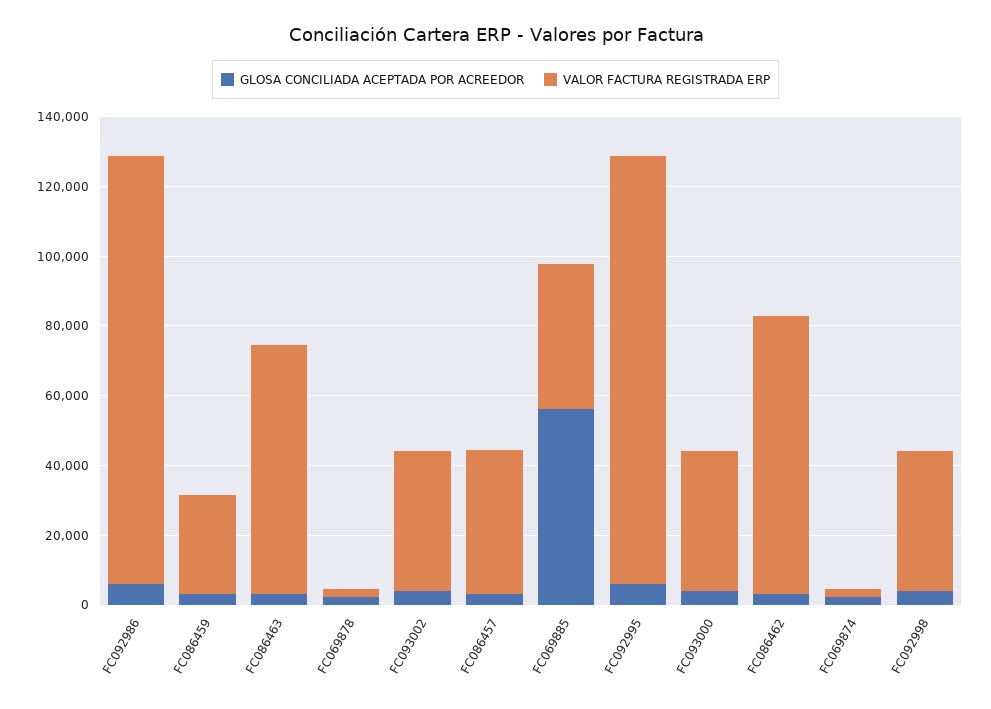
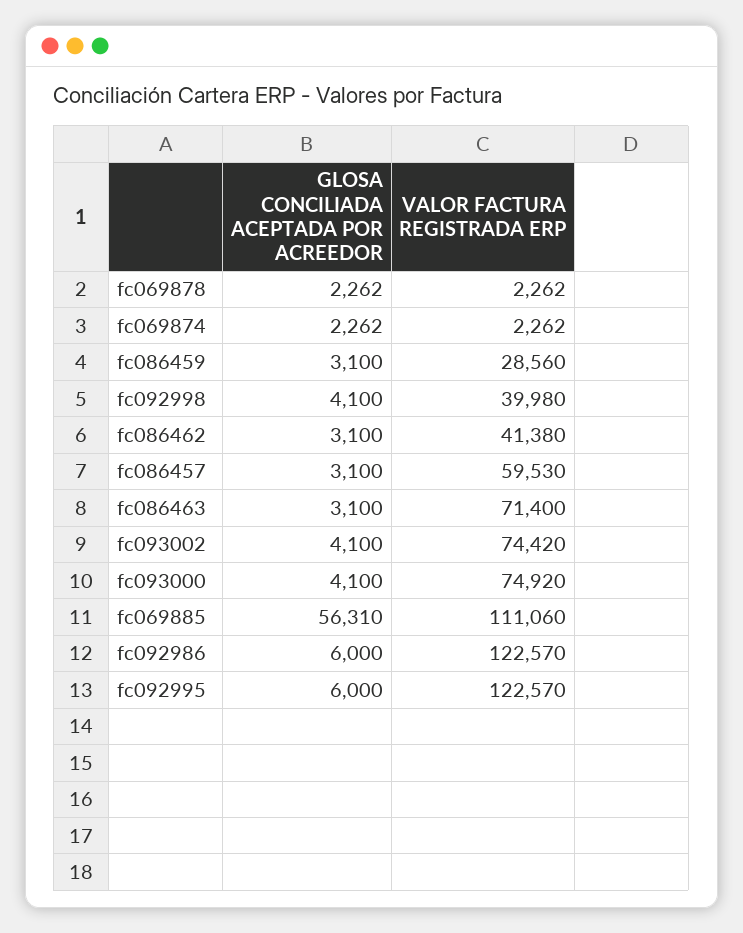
  {
    "GLOSA CONCILIADA ACEPTADA POR ACREEDOR": {
      "FC092986": 6000,
      "FC086459": 3100,
      "FC086463": 3100,
      "FC069878": 2262,
      "FC093002": 4100,
      "FC086457": 3100,
      "FC069885": 56310,
      "FC092995": 6000,
      "FC093000": 4100,
      "FC086462": 3100,
      "FC069874": 2262,
      "FC092998": 4100
    },
    "VALOR FACTURA REGISTRADA ERP": {
      "FC092986": 122570,
      "FC086459": 28560,
      "FC086463": 71400,
      "FC069878": 2262,
-     "FC093002": 40000,
+     "FC093002": 74420,
-     "FC086457": 40000,
+     "FC086457": 59530,
-     "FC069885": 40000,
+     "FC069885": 111060,
      "FC092995": 122570,
-     "FC093000": 40000,
+     "FC093000": 74920,
-     "FC086462": 80000,
+     "FC086462": 41380,
      "FC069874": 2262,
      "FC092998": 39980
    }
  }

